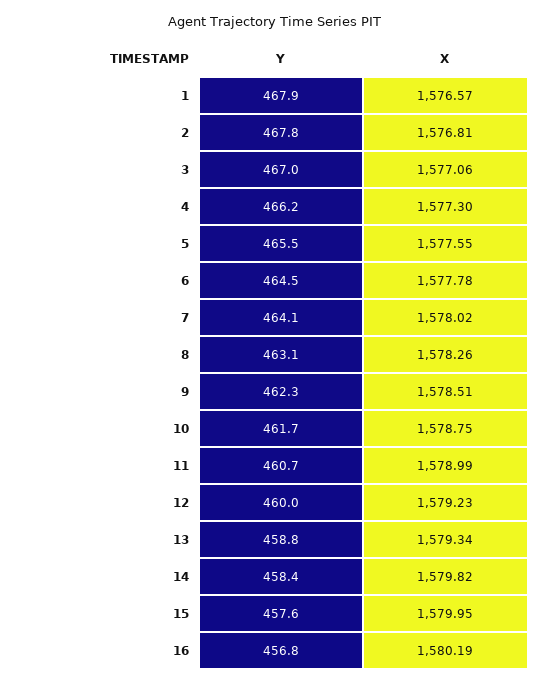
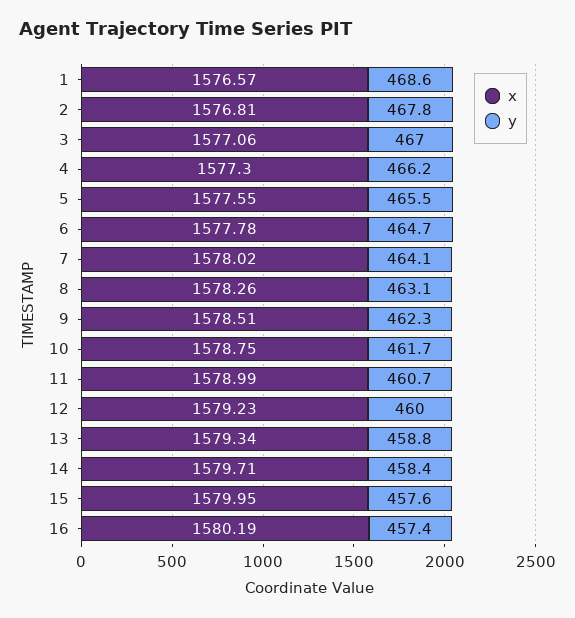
  {
    "Y": {
-     "1": 467.9,
+     "1": 468.6,
      "2": 467.8,
      "3": 467,
      "4": 466.2,
      "5": 465.5,
-     "6": 464.5,
+     "6": 464.7,
      "7": 464.1,
      "8": 463.1,
      "9": 462.3,
      "10": 461.7,
      "11": 460.7,
      "12": 460,
      "13": 458.8,
      "14": 458.4,
      "15": 457.6,
-     "16": 456.8
+     "16": 457.4
    },
    "X": {
      "1": 1576.57,
      "2": 1576.81,
      "3": 1577.06,
      "4": 1577.3,
      "5": 1577.55,
      "6": 1577.78,
      "7": 1578.02,
      "8": 1578.26,
      "9": 1578.51,
      "10": 1578.75,
      "11": 1578.99,
      "12": 1579.23,
      "13": 1579.34,
-     "14": 1579.82,
+     "14": 1579.71,
      "15": 1579.95,
      "16": 1580.19
    }
  }

